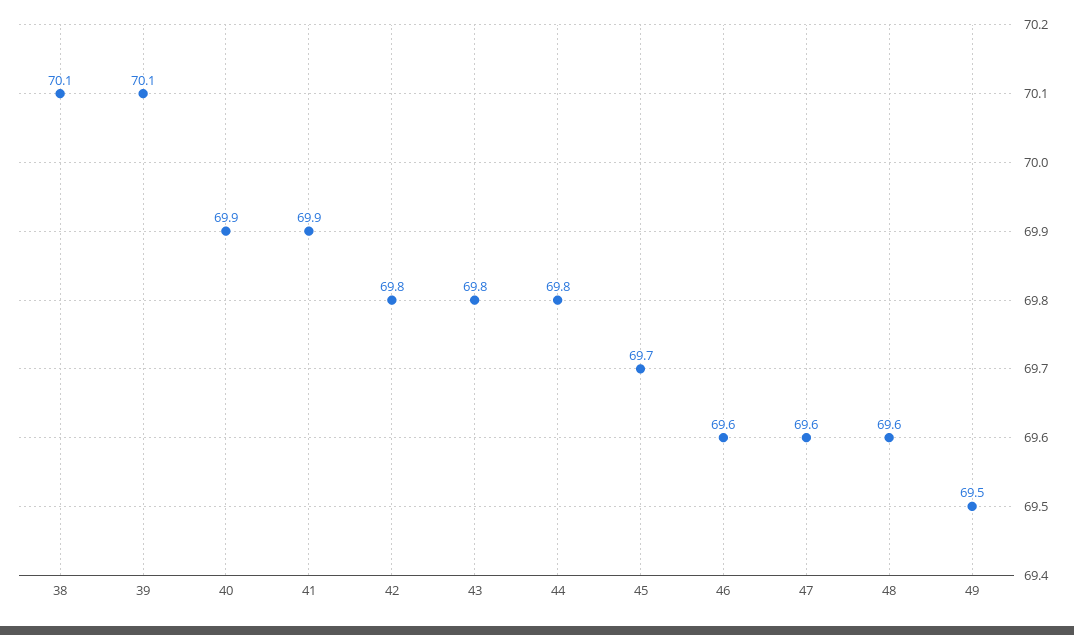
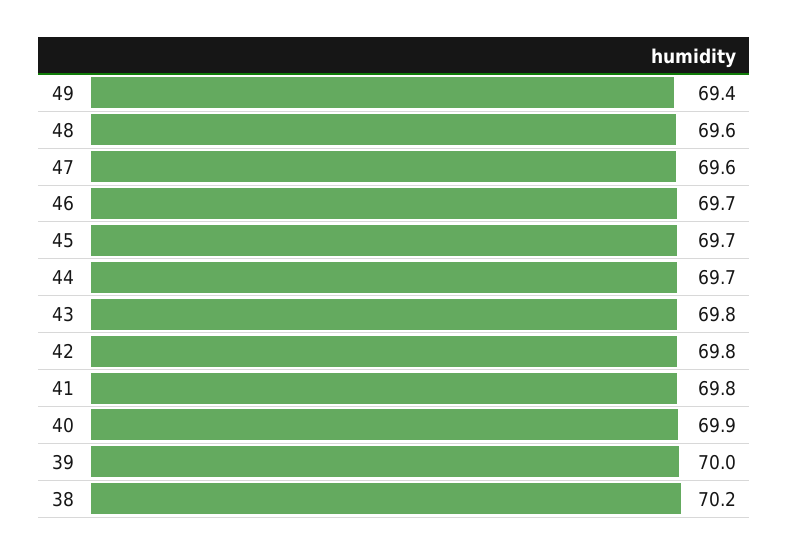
  {
-   "38": 70.1,
+   "38": 70.2,
-   "39": 70.1,
+   "39": 70,
    "40": 69.9,
-   "41": 69.9,
+   "41": 69.8,
    "42": 69.8,
    "43": 69.8,
-   "44": 69.8,
+   "44": 69.7,
    "45": 69.7,
-   "46": 69.6,
+   "46": 69.7,
    "47": 69.6,
    "48": 69.6,
-   "49": 69.5
+   "49": 69.4
  }

